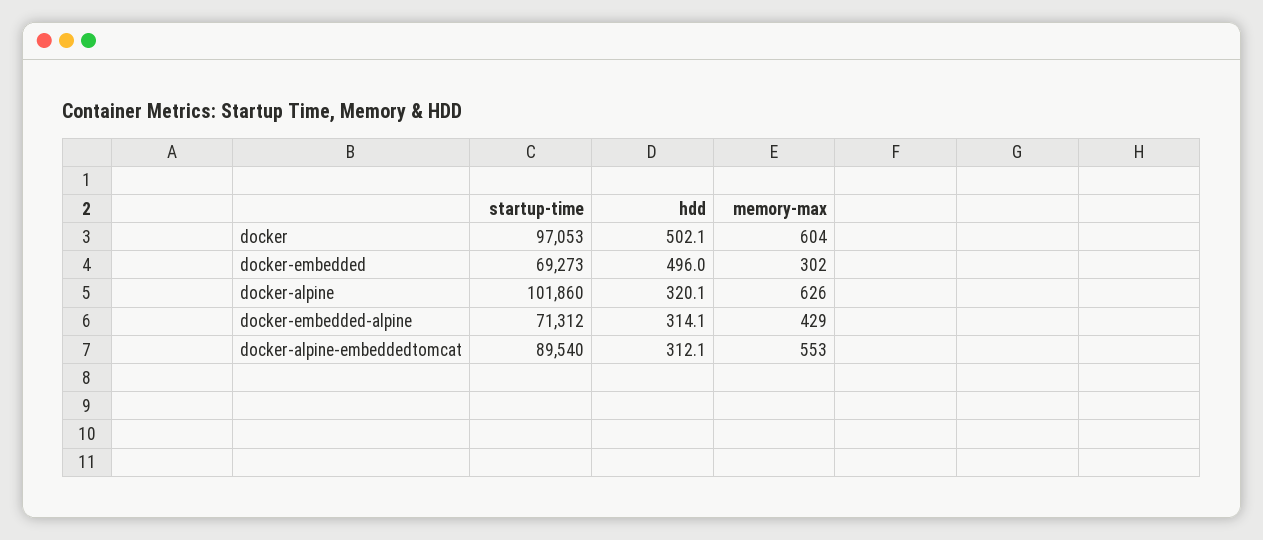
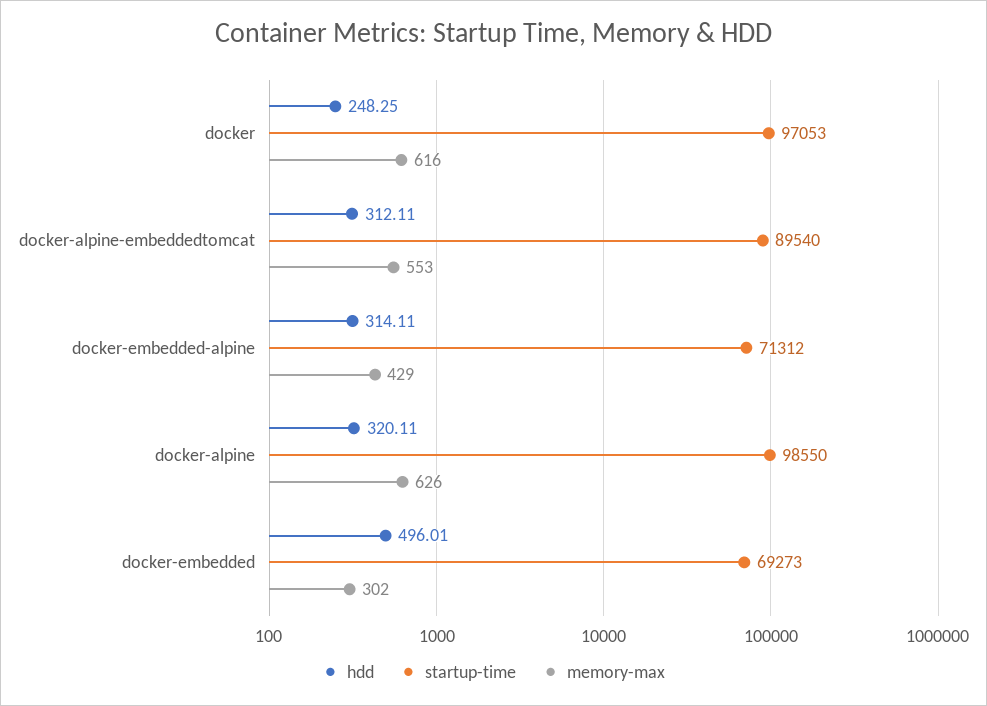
  {
    "startup-time": {
      "docker": 97053,
      "docker-embedded": 69273,
-     "docker-alpine": 101860,
+     "docker-alpine": 98550,
      "docker-embedded-alpine": 71312,
      "docker-alpine-embeddedtomcat": 89540
    },
    "hdd": {
-     "docker": 502.1,
+     "docker": 248.25,
      "docker-embedded": 496.01,
      "docker-alpine": 320.11,
      "docker-embedded-alpine": 314.11,
      "docker-alpine-embeddedtomcat": 312.11
    },
    "memory-max": {
-     "docker": 604,
+     "docker": 616,
      "docker-embedded": 302,
      "docker-alpine": 626,
      "docker-embedded-alpine": 429,
      "docker-alpine-embeddedtomcat": 553
    }
  }

